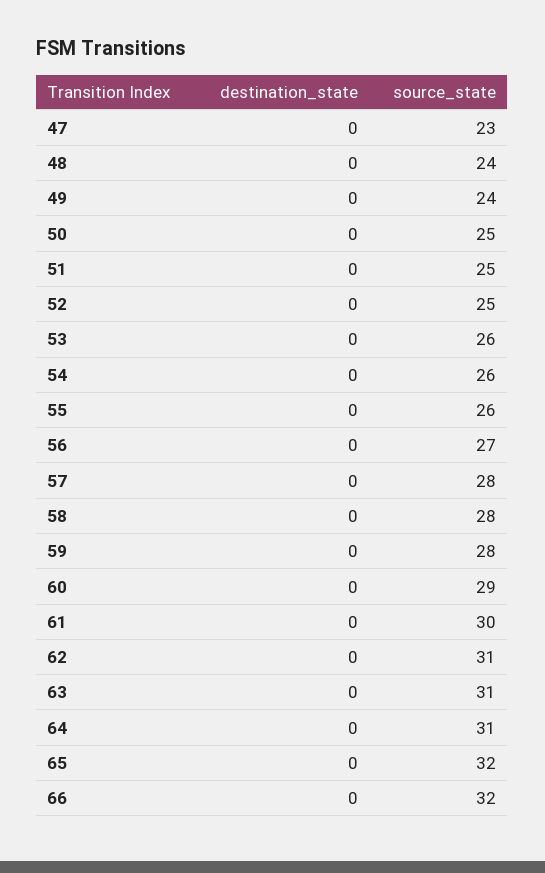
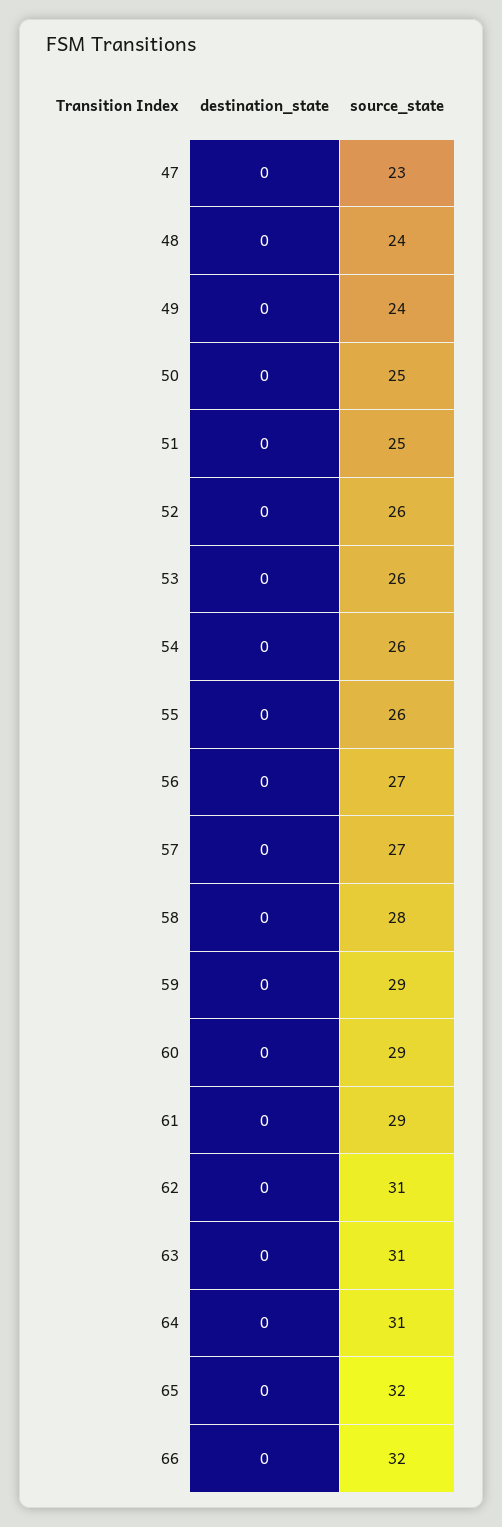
  {
    "destination_state": {
      "47": 0,
      "48": 0,
      "49": 0,
      "50": 0,
      "51": 0,
      "52": 0,
      "53": 0,
      "54": 0,
      "55": 0,
      "56": 0,
      "57": 0,
      "58": 0,
      "59": 0,
      "60": 0,
      "61": 0,
      "62": 0,
      "63": 0,
      "64": 0,
      "65": 0,
      "66": 0
    },
    "source_state": {
      "47": 23,
      "48": 24,
      "49": 24,
      "50": 25,
      "51": 25,
-     "52": 25,
+     "52": 26,
      "53": 26,
      "54": 26,
      "55": 26,
      "56": 27,
-     "57": 28,
+     "57": 27,
      "58": 28,
-     "59": 28,
+     "59": 29,
      "60": 29,
-     "61": 30,
+     "61": 29,
      "62": 31,
      "63": 31,
      "64": 31,
      "65": 32,
      "66": 32
    }
  }

